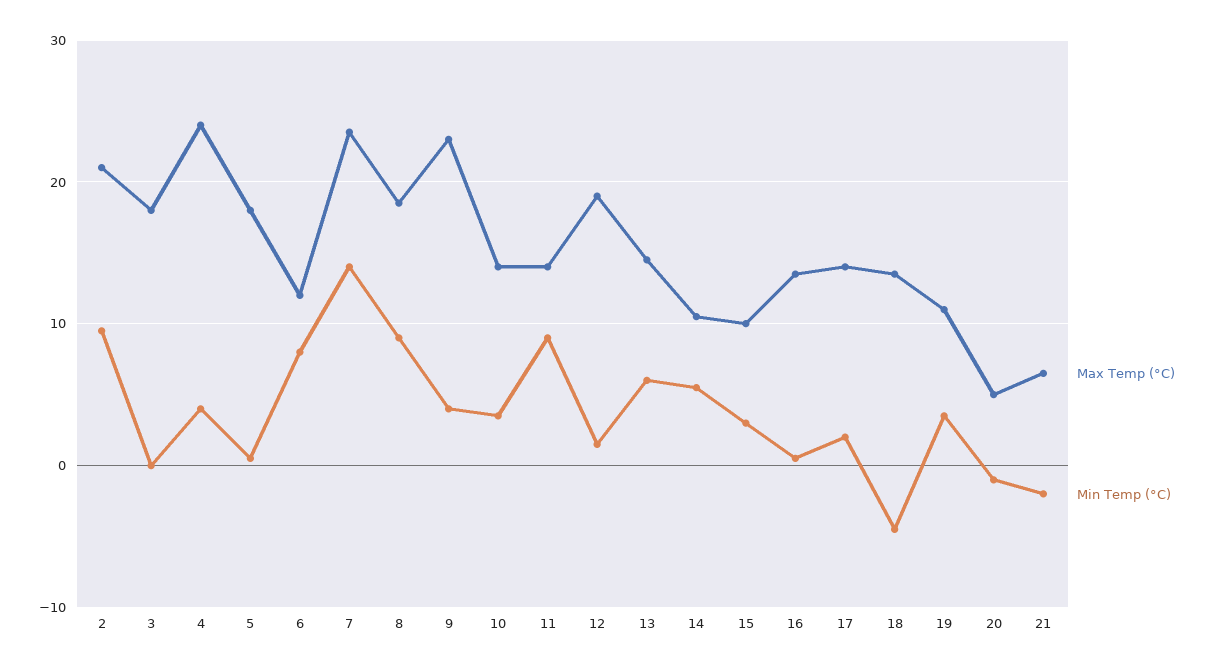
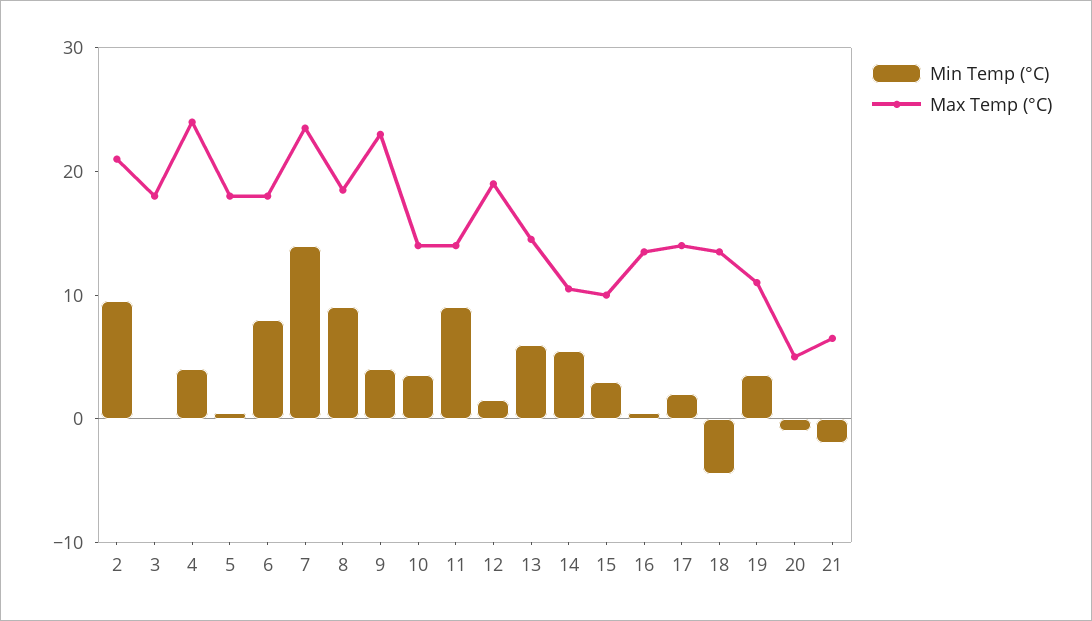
  {
    "Max Temp (°C)": {
      "2": 21,
      "3": 18,
      "4": 24,
      "5": 18,
-     "6": 12,
+     "6": 18,
      "7": 24,
      "8": 19,
      "9": 23,
      "10": 14,
      "11": 14,
      "12": 19,
      "13": 15,
      "14": 11,
      "15": 10,
      "16": 14,
      "17": 14,
      "18": 14,
      "19": 11,
      "20": 5,
      "21": 7
    },
    "Min Temp (°C)": {
      "2": 10,
      "3": 0,
      "4": 4,
      "5": 1,
      "6": 8,
      "7": 14,
      "8": 9,
      "9": 4,
      "10": 4,
      "11": 9,
      "12": 2,
      "13": 6,
      "14": 6,
      "15": 3,
      "16": 1,
      "17": 2,
      "18": -5,
      "19": 4,
      "20": -1,
      "21": -2
    }
  }

